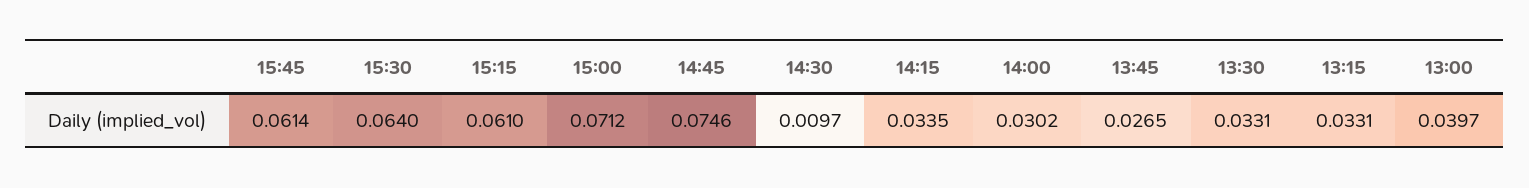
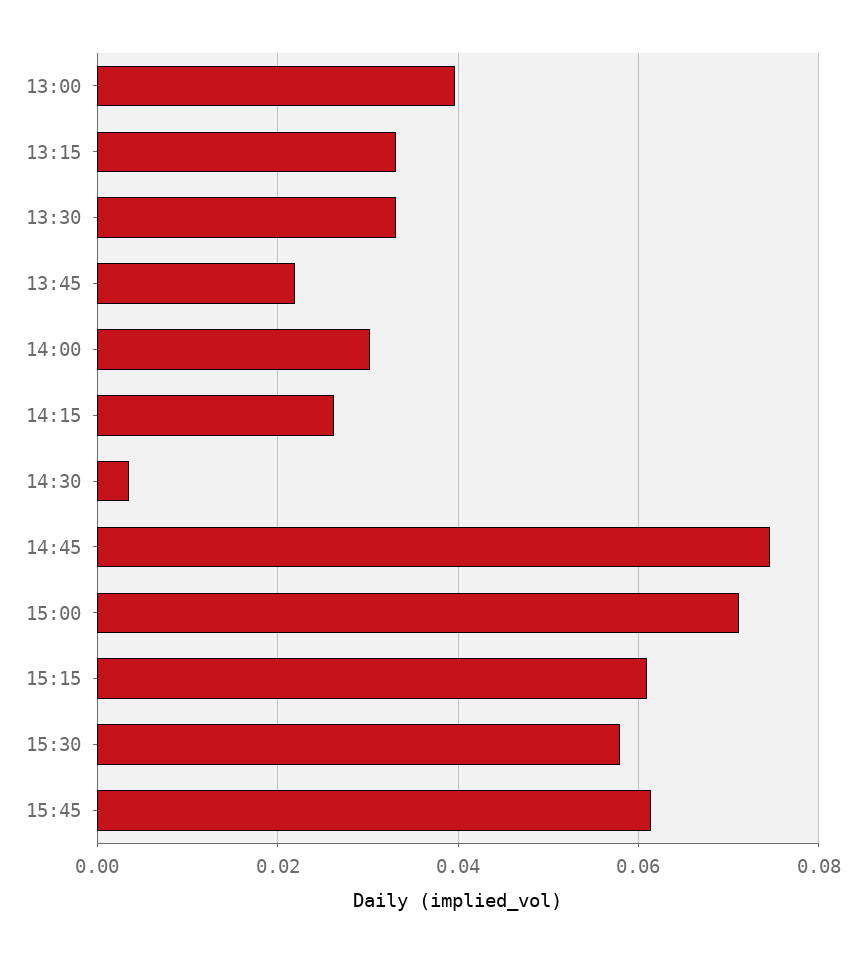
  {
    "15:45": 0.0614,
-   "15:30": 0.064,
+   "15:30": 0.058,
    "15:15": 0.061,
    "15:00": 0.0712,
    "14:45": 0.0746,
-   "14:30": 0.0097,
+   "14:30": 0.004,
-   "14:15": 0.0335,
+   "14:15": 0.026,
    "14:00": 0.0302,
-   "13:45": 0.0265,
+   "13:45": 0.022,
    "13:30": 0.0331,
    "13:15": 0.0331,
    "13:00": 0.0397
  }

